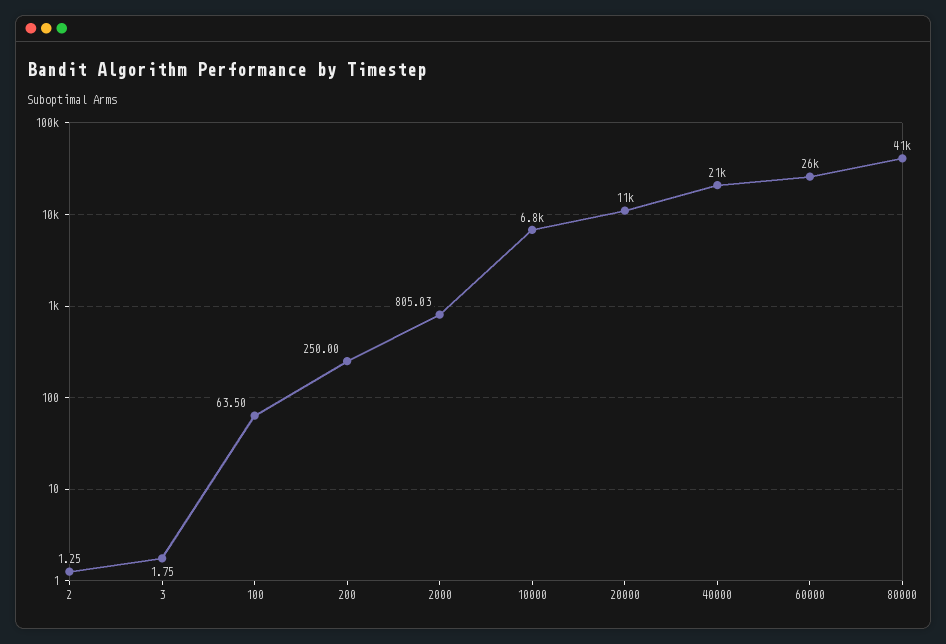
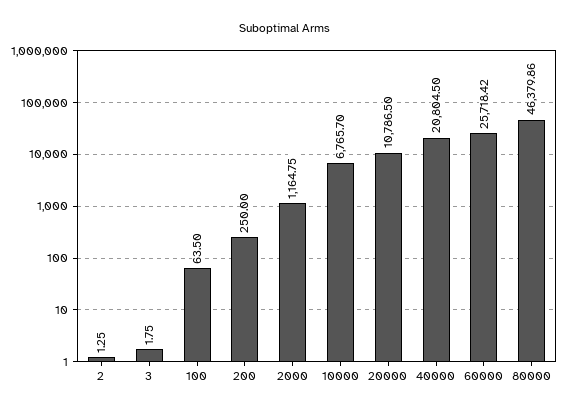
  {
    "2": 1.25,
    "3": 1.75,
    "100": 63.5,
    "200": 250,
-   "2000": 805.03,
+   "2000": 1164.75,
    "10000": 6765.7,
    "20000": 10786.5,
    "40000": 20804.5,
    "60000": 25718.42,
-   "80000": 41000
+   "80000": 46379.86
  }

